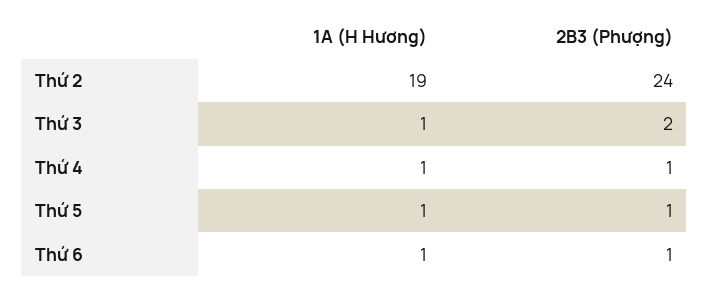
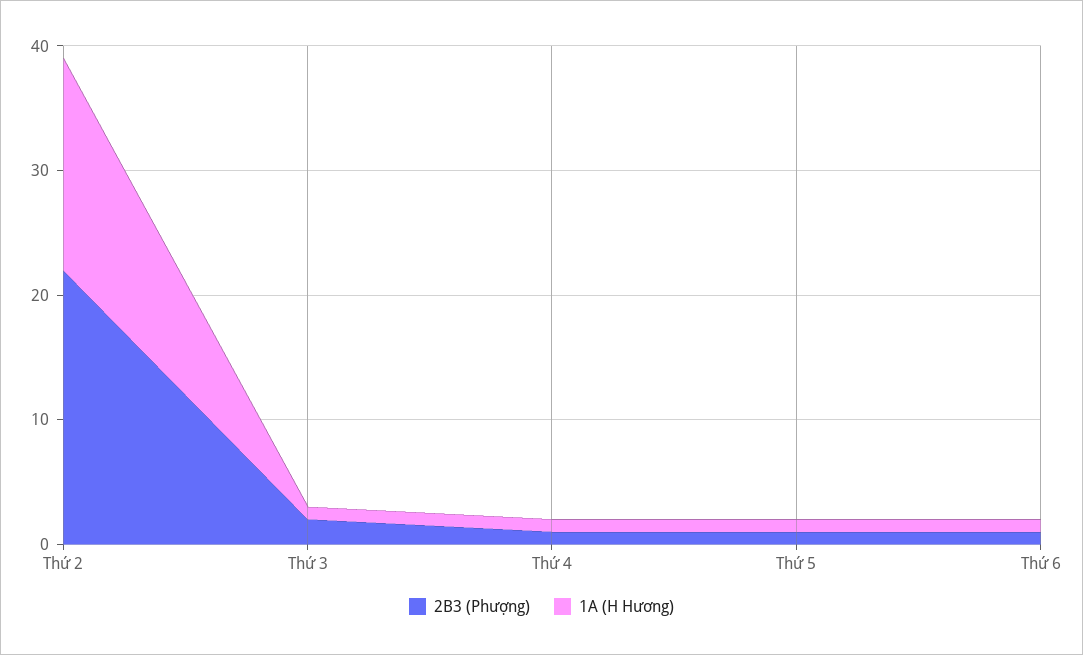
  {
    "1A (H Hương)": {
-     "Thứ 2": 19,
+     "Thứ 2": 17,
      "Thứ 3": 1,
      "Thứ 4": 1,
      "Thứ 5": 1,
      "Thứ 6": 1
    },
    "2B3 (Phượng)": {
-     "Thứ 2": 24,
+     "Thứ 2": 22,
      "Thứ 3": 2,
      "Thứ 4": 1,
      "Thứ 5": 1,
      "Thứ 6": 1
    }
  }

